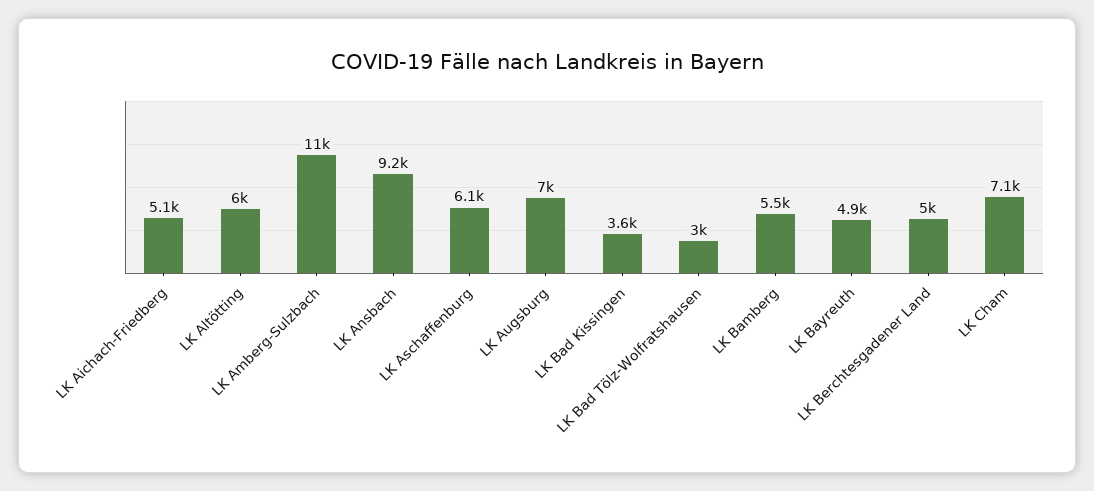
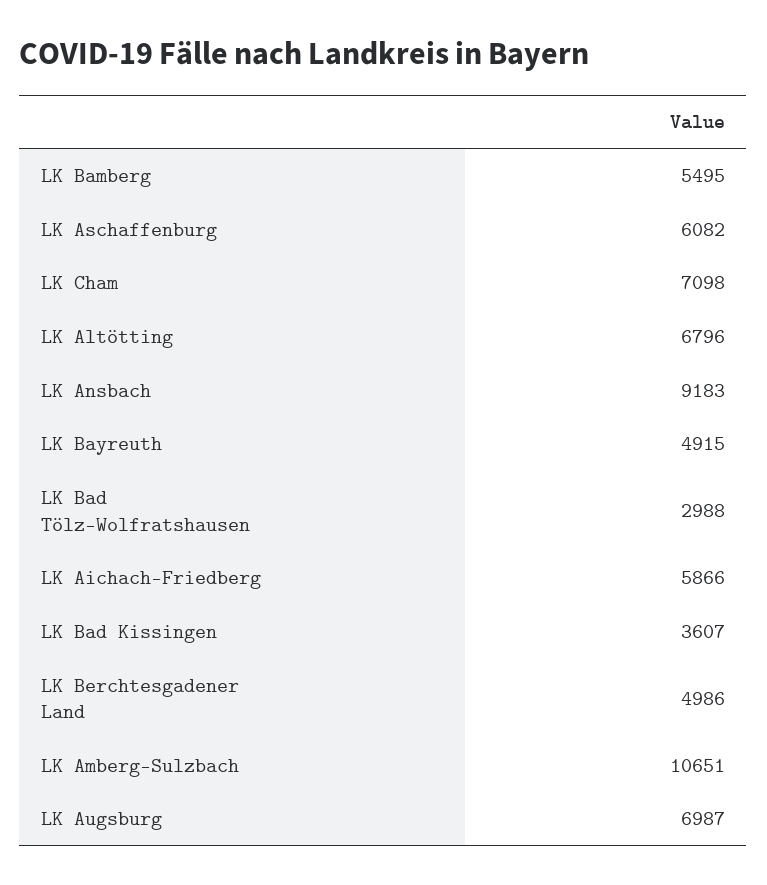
  {
-   "LK Aichach-Friedberg": 5100,
+   "LK Aichach-Friedberg": 5866,
-   "LK Altötting": 6000,
+   "LK Altötting": 6796,
    "LK Amberg-Sulzbach": 10651,
    "LK Ansbach": 9183,
    "LK Aschaffenburg": 6082,
    "LK Augsburg": 6987,
    "LK Bad Kissingen": 3607,
    "LK Bad Tölz-Wolfratshausen": 2988,
    "LK Bamberg": 5495,
    "LK Bayreuth": 4915,
    "LK Berchtesgadener Land": 4986,
    "LK Cham": 7098
  }

